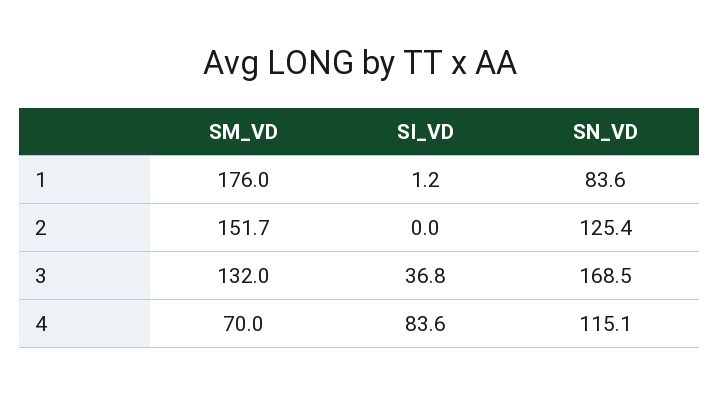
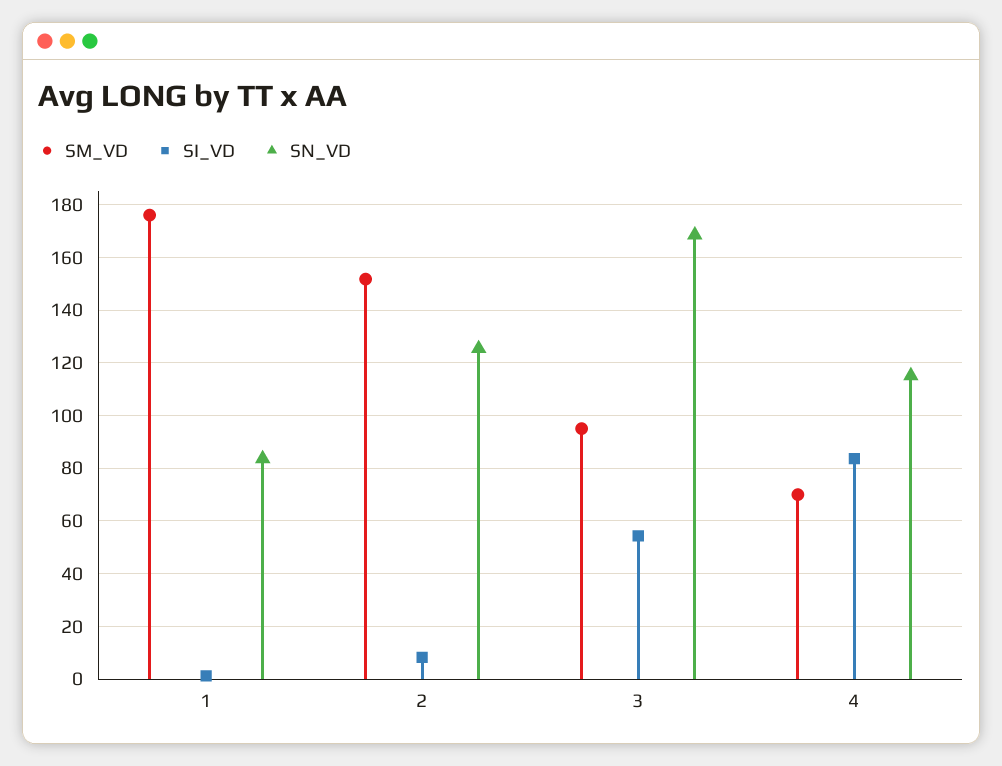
  {
    "SM_VD": {
      "1": 176,
      "2": 151.7,
-     "3": 132,
+     "3": 95,
      "4": 70
    },
    "SI_VD": {
      "1": 1.2,
-     "2": 0,
+     "2": 7.5,
-     "3": 36.8,
+     "3": 55,
      "4": 83.6
    },
    "SN_VD": {
      "1": 83.6,
      "2": 125.4,
      "3": 168.5,
      "4": 115.1
    }
  }

